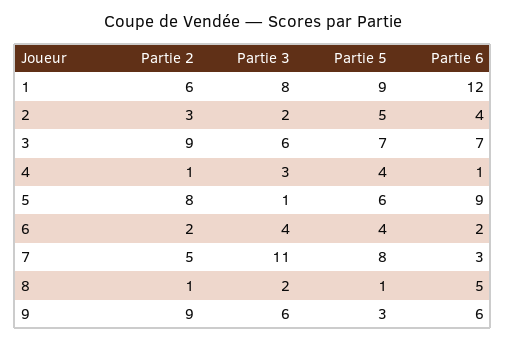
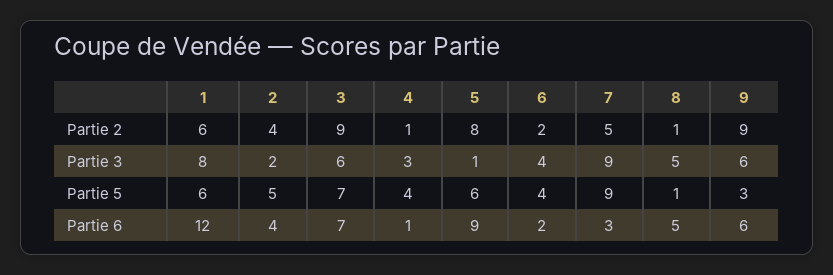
  {
    "Partie 2": {
      "1": 6,
-     "2": 3,
+     "2": 4,
      "3": 9,
      "4": 1,
      "5": 8,
      "6": 2,
      "7": 5,
      "8": 1,
      "9": 9
    },
    "Partie 3": {
      "1": 8,
      "2": 2,
      "3": 6,
      "4": 3,
      "5": 1,
      "6": 4,
-     "7": 11,
+     "7": 9,
-     "8": 2,
+     "8": 5,
      "9": 6
    },
    "Partie 5": {
-     "1": 9,
+     "1": 6,
      "2": 5,
      "3": 7,
      "4": 4,
      "5": 6,
      "6": 4,
-     "7": 8,
+     "7": 9,
      "8": 1,
      "9": 3
    },
    "Partie 6": {
      "1": 12,
      "2": 4,
      "3": 7,
      "4": 1,
      "5": 9,
      "6": 2,
      "7": 3,
      "8": 5,
      "9": 6
    }
  }

